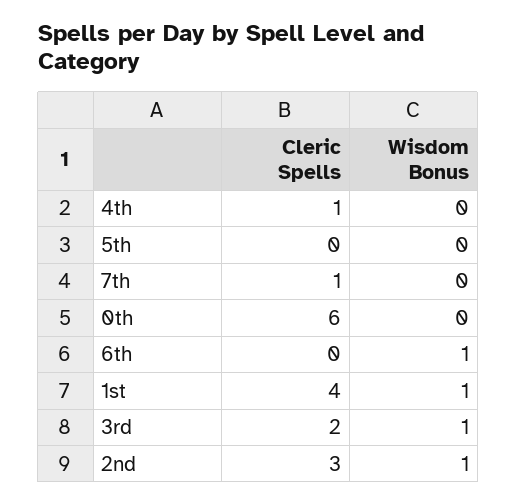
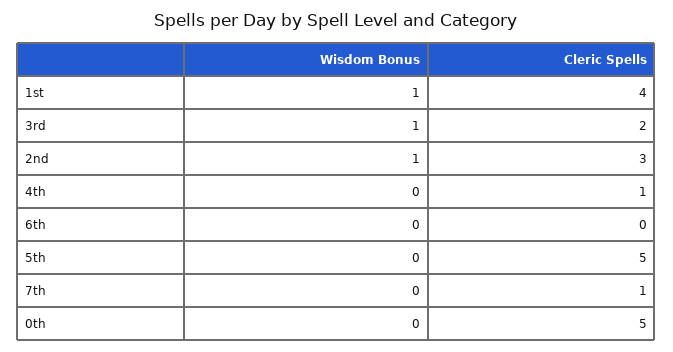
  {
    "Cleric Spells": {
      "4th": 1,
-     "5th": 0,
+     "5th": 5,
      "7th": 1,
-     "0th": 6,
+     "0th": 5,
      "6th": 0,
      "1st": 4,
      "3rd": 2,
      "2nd": 3
    },
    "Wisdom Bonus": {
      "4th": 0,
      "5th": 0,
      "7th": 0,
      "0th": 0,
-     "6th": 1,
+     "6th": 0,
      "1st": 1,
      "3rd": 1,
      "2nd": 1
    }
  }

